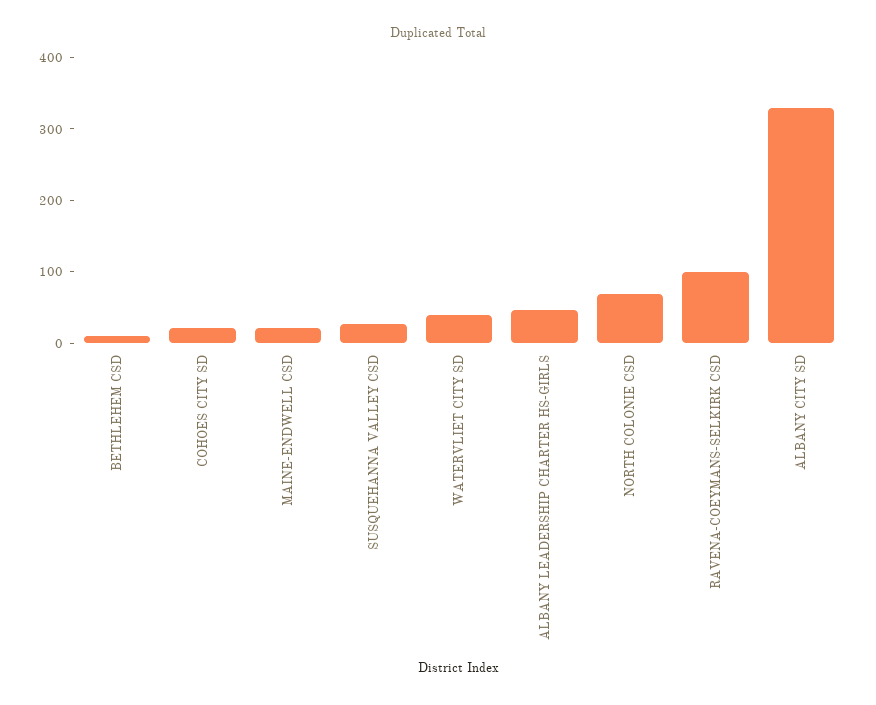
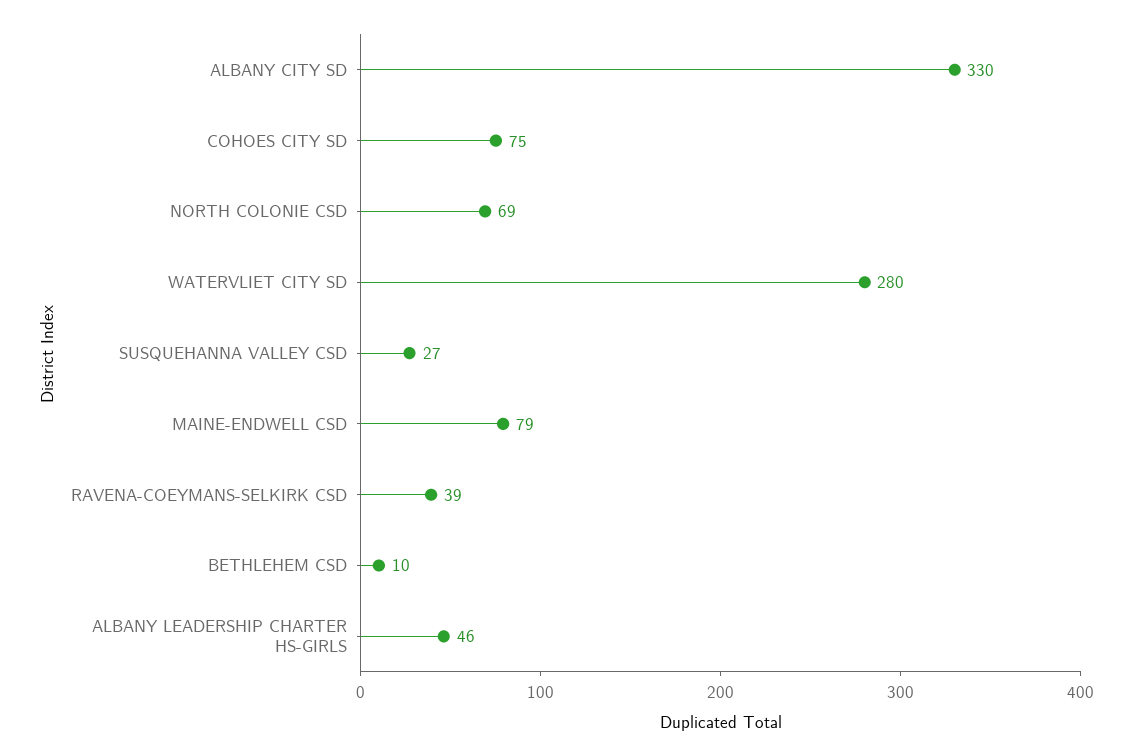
  {
    "BETHLEHEM CSD": 10,
-   "COHOES CITY SD": 20,
+   "COHOES CITY SD": 75,
-   "MAINE-ENDWELL CSD": 20,
+   "MAINE-ENDWELL CSD": 79,
    "SUSQUEHANNA VALLEY CSD": 27,
-   "WATERVLIET CITY SD": 40,
+   "WATERVLIET CITY SD": 280,
    "ALBANY LEADERSHIP CHARTER HS-GIRLS": 46,
    "NORTH COLONIE CSD": 69,
-   "RAVENA-COEYMANS-SELKIRK CSD": 100,
+   "RAVENA-COEYMANS-SELKIRK CSD": 39,
    "ALBANY CITY SD": 330
  }

